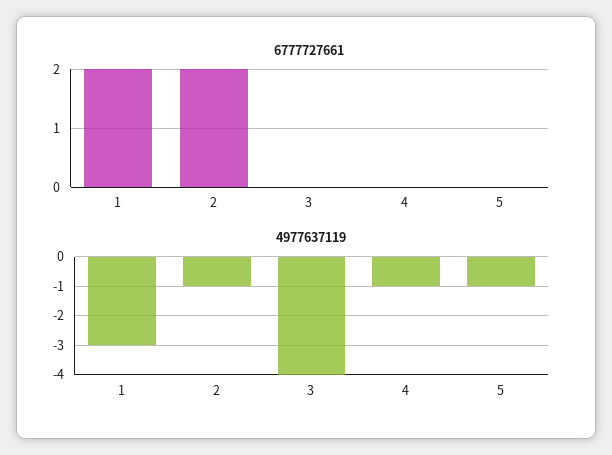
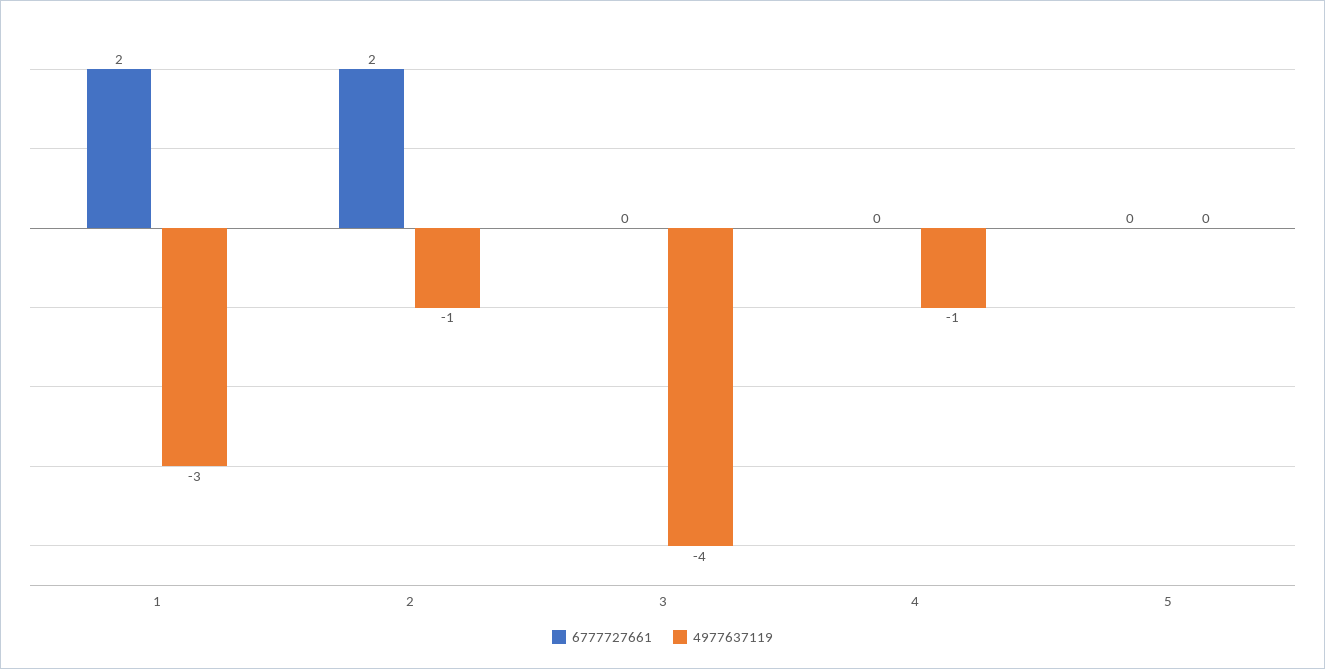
  {
    "6777727661": {
      "1": 2,
      "2": 2,
      "3": 0,
      "4": 0,
      "5": 0
    },
    "4977637119": {
      "1": -3,
      "2": -1,
      "3": -4,
      "4": -1,
-     "5": -1
+     "5": 0
    }
  }

